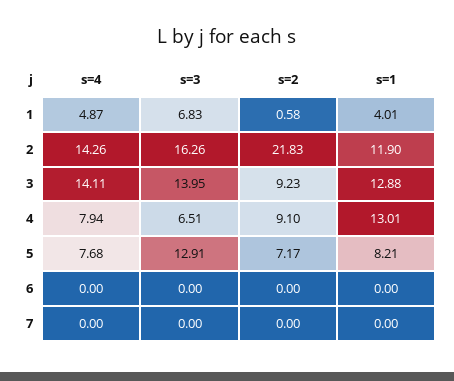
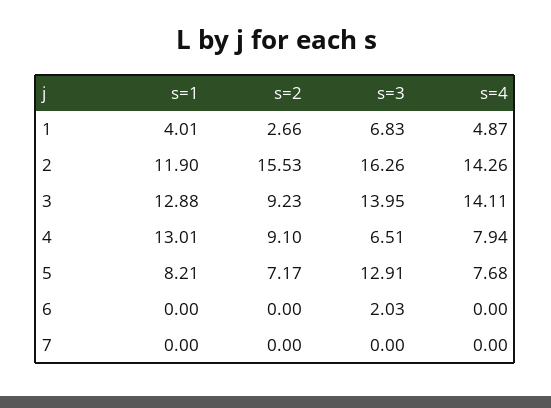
  {
    "s=4": {
      "1": 4.87,
      "2": 14.26,
      "3": 14.11,
      "4": 7.94,
      "5": 7.68,
      "6": 0,
      "7": 0
    },
    "s=3": {
      "1": 6.83,
      "2": 16.26,
      "3": 13.95,
      "4": 6.51,
      "5": 12.91,
-     "6": 0,
+     "6": 2.03,
      "7": 0
    },
    "s=2": {
-     "1": 0.58,
+     "1": 2.66,
-     "2": 21.83,
+     "2": 15.53,
      "3": 9.23,
      "4": 9.1,
      "5": 7.17,
      "6": 0,
      "7": 0
    },
    "s=1": {
      "1": 4.01,
      "2": 11.9,
      "3": 12.88,
      "4": 13.01,
      "5": 8.21,
      "6": 0,
      "7": 0
    }
  }

